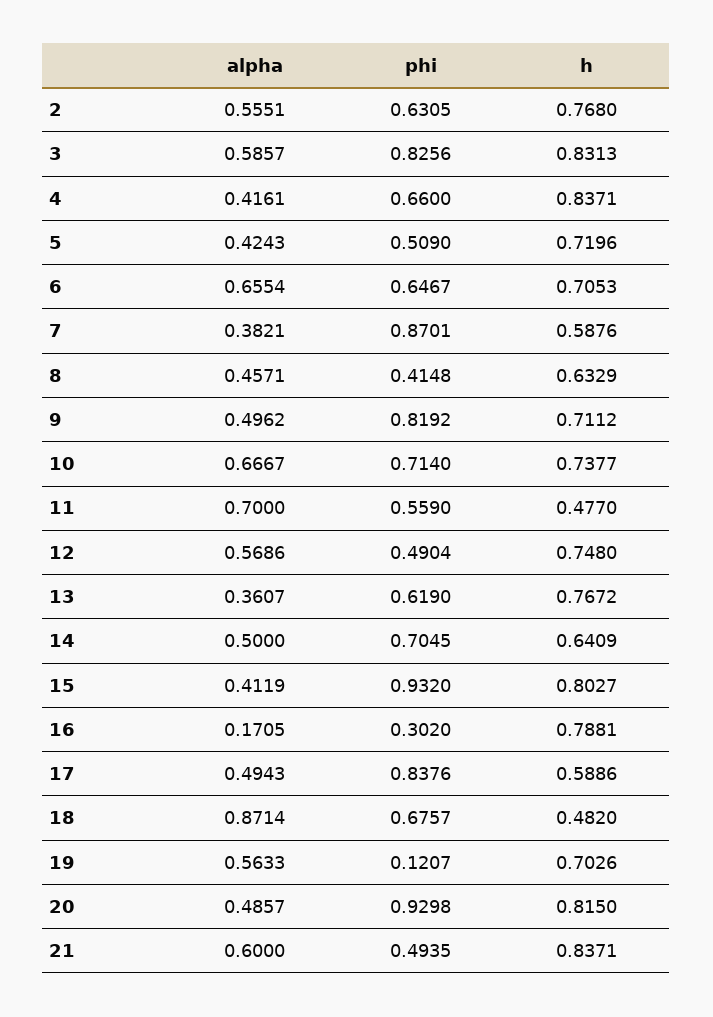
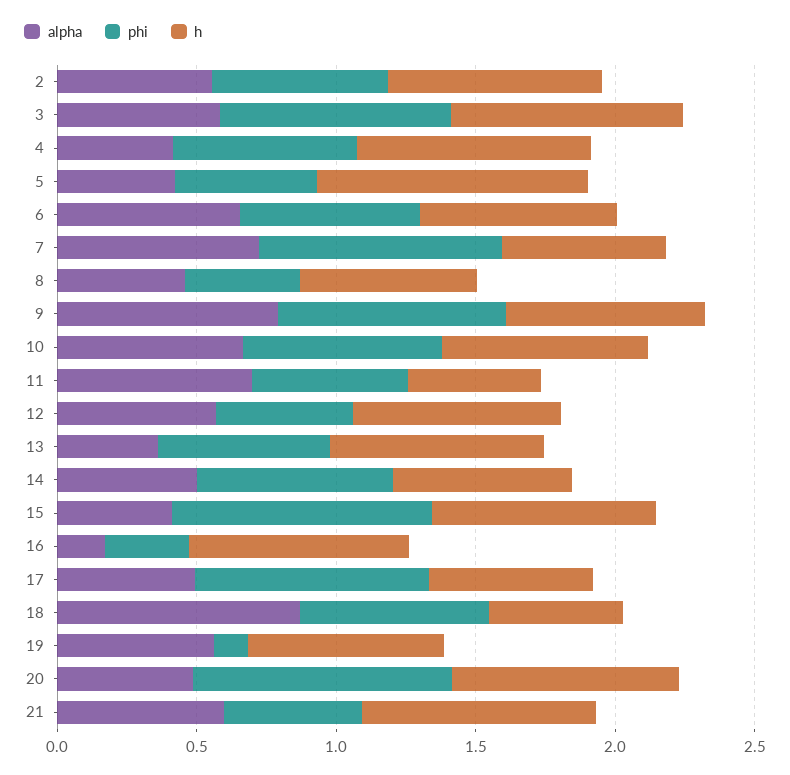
  {
    "alpha": {
      "2": 0.5551,
      "3": 0.5857,
      "4": 0.4161,
      "5": 0.4243,
      "6": 0.6554,
-     "7": 0.3821,
+     "7": 0.7,
      "8": 0.4571,
-     "9": 0.4962,
+     "9": 0.8,
      "10": 0.6667,
      "11": 0.7,
      "12": 0.5686,
      "13": 0.3607,
      "14": 0.5,
      "15": 0.4119,
      "16": 0.1705,
      "17": 0.4943,
      "18": 0.8714,
      "19": 0.5633,
      "20": 0.4857,
      "21": 0.6
    },
    "phi": {
      "2": 0.6305,
      "3": 0.8256,
      "4": 0.66,
      "5": 0.509,
      "6": 0.6467,
      "7": 0.8701,
      "8": 0.4148,
      "9": 0.8192,
      "10": 0.714,
      "11": 0.559,
      "12": 0.4904,
      "13": 0.619,
      "14": 0.7045,
      "15": 0.932,
      "16": 0.302,
      "17": 0.8376,
      "18": 0.6757,
      "19": 0.1207,
      "20": 0.9298,
      "21": 0.4935
    },
    "h": {
      "2": 0.768,
      "3": 0.8313,
      "4": 0.8371,
-     "5": 0.7196,
+     "5": 1,
      "6": 0.7053,
      "7": 0.5876,
      "8": 0.6329,
      "9": 0.7112,
      "10": 0.7377,
      "11": 0.477,
      "12": 0.748,
      "13": 0.7672,
      "14": 0.6409,
      "15": 0.8027,
      "16": 0.7881,
      "17": 0.5886,
      "18": 0.482,
      "19": 0.7026,
      "20": 0.815,
      "21": 0.8371
    }
  }

